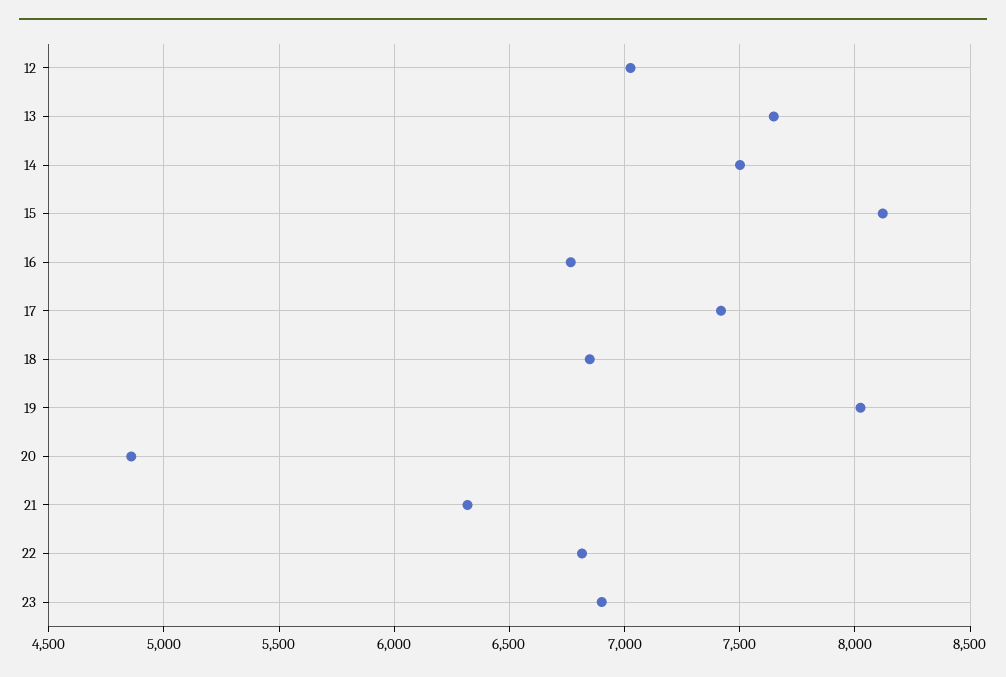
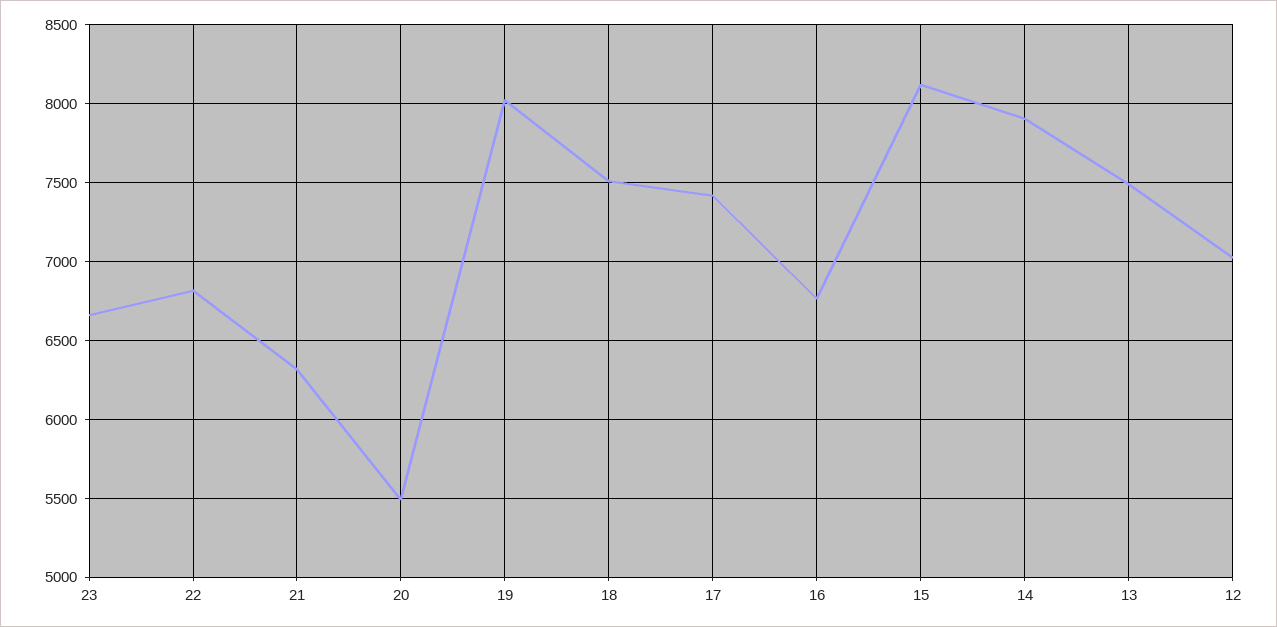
  {
    "12": 7050,
-   "13": 7650,
+   "13": 7500,
-   "14": 7500,
+   "14": 7900,
    "15": 8100,
    "16": 6750,
    "17": 7400,
-   "18": 6850,
+   "18": 7500,
    "19": 8000,
-   "20": 4850,
+   "20": 5500,
    "21": 6300,
    "22": 6800,
-   "23": 6900
+   "23": 6650
  }

